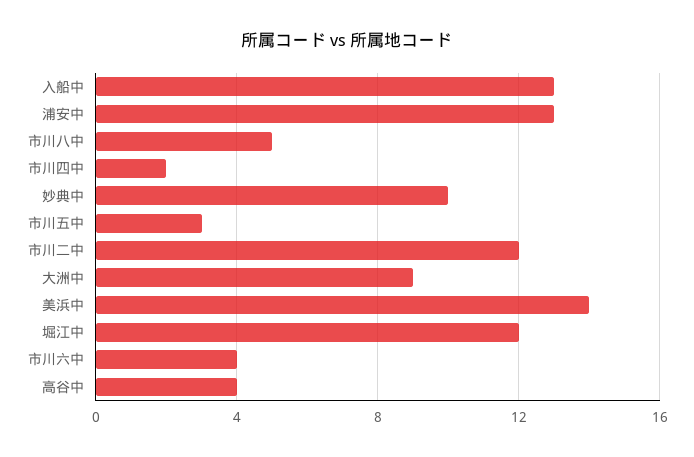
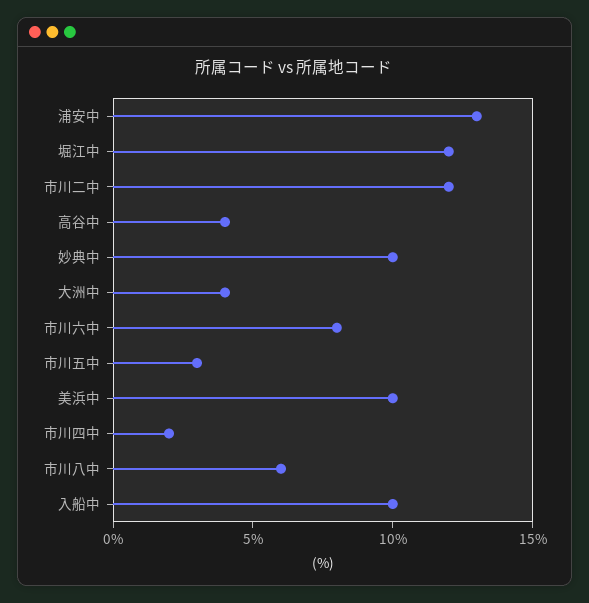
  {
-   "入船中": 13,
+   "入船中": 10,
    "浦安中": 13,
-   "市川八中": 5,
+   "市川八中": 6,
    "市川四中": 2,
    "妙典中": 10,
    "市川五中": 3,
    "市川二中": 12,
-   "大洲中": 9,
+   "大洲中": 4,
-   "美浜中": 14,
+   "美浜中": 10,
    "堀江中": 12,
-   "市川六中": 4,
+   "市川六中": 8,
    "高谷中": 4
  }

